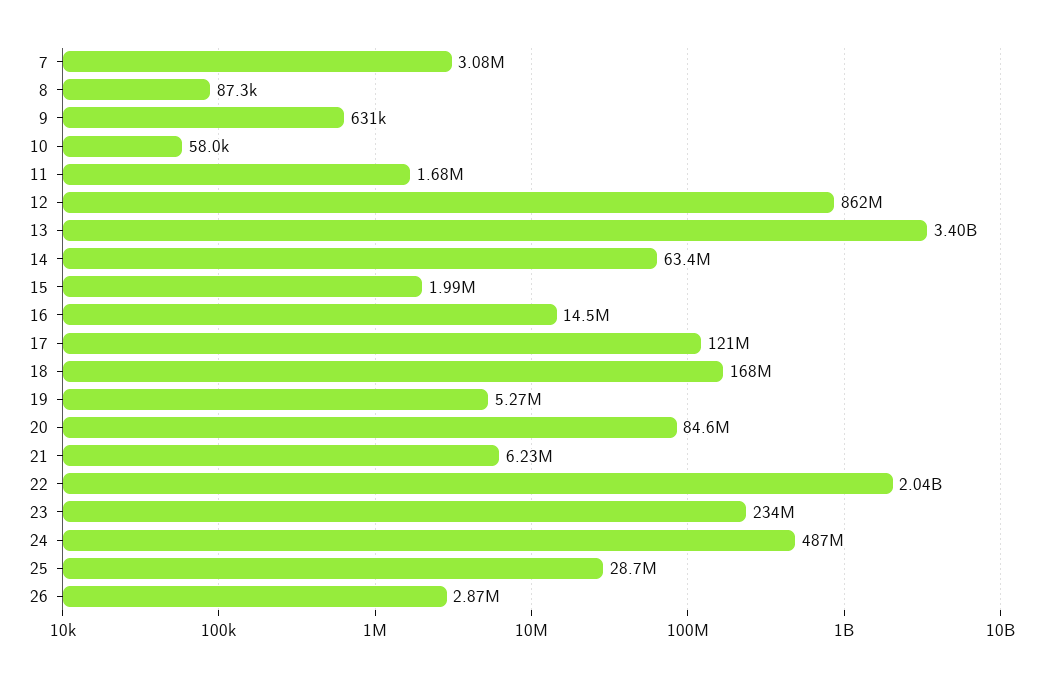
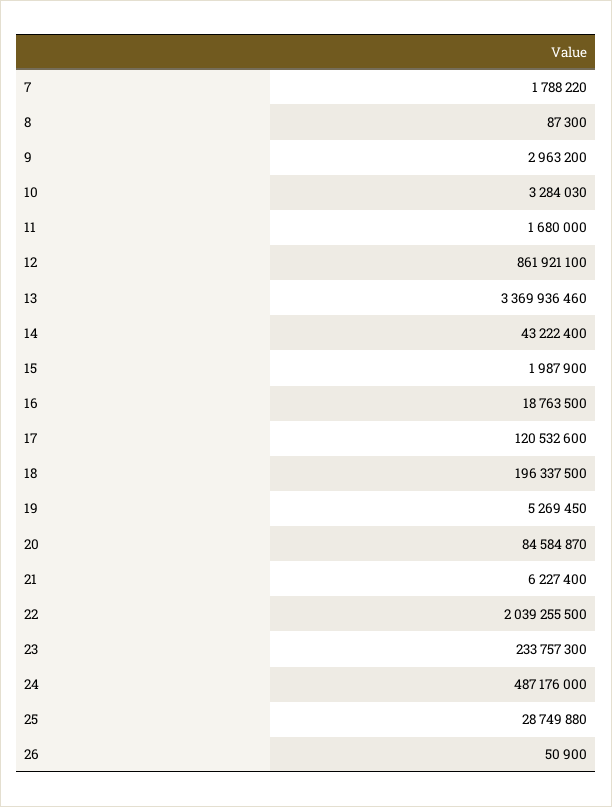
  {
-   "7": 3080000,
+   "7": 1788220,
    "8": 87300,
-   "9": 631000,
+   "9": 2963200,
-   "10": 58000,
+   "10": 3284030,
    "11": 1680000,
    "12": 861921100,
-   "13": 3400000000,
+   "13": 3369936460,
-   "14": 63400000,
+   "14": 43222400,
    "15": 1987900,
-   "16": 14500000,
+   "16": 18763500,
    "17": 120532600,
-   "18": 168000000,
+   "18": 196337500,
    "19": 5269450,
    "20": 84584870,
    "21": 6227400,
    "22": 2039255500,
    "23": 233757300,
    "24": 487176000,
    "25": 28749880,
-   "26": 2870000
+   "26": 50900
  }

